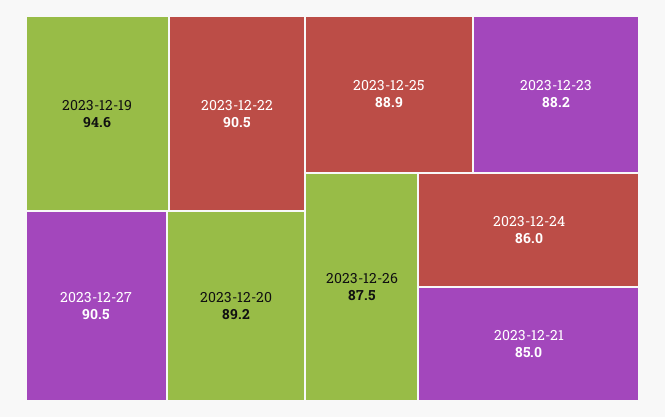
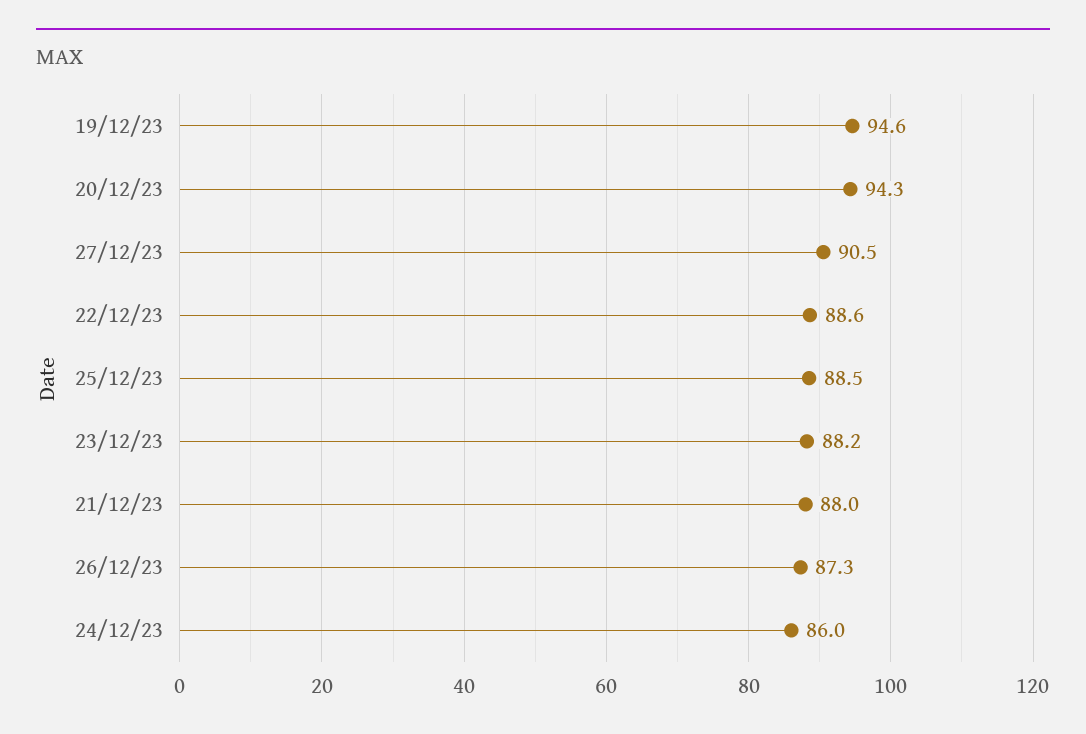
  {
    "2023-12-19": 94.6,
-   "2023-12-22": 90.5,
+   "2023-12-22": 88.6,
    "2023-12-27": 90.5,
-   "2023-12-20": 89.2,
+   "2023-12-20": 94.3,
-   "2023-12-25": 88.9,
+   "2023-12-25": 88.5,
    "2023-12-23": 88.2,
-   "2023-12-26": 87.5,
+   "2023-12-26": 87.3,
    "2023-12-24": 86,
-   "2023-12-21": 85
+   "2023-12-21": 88
  }

